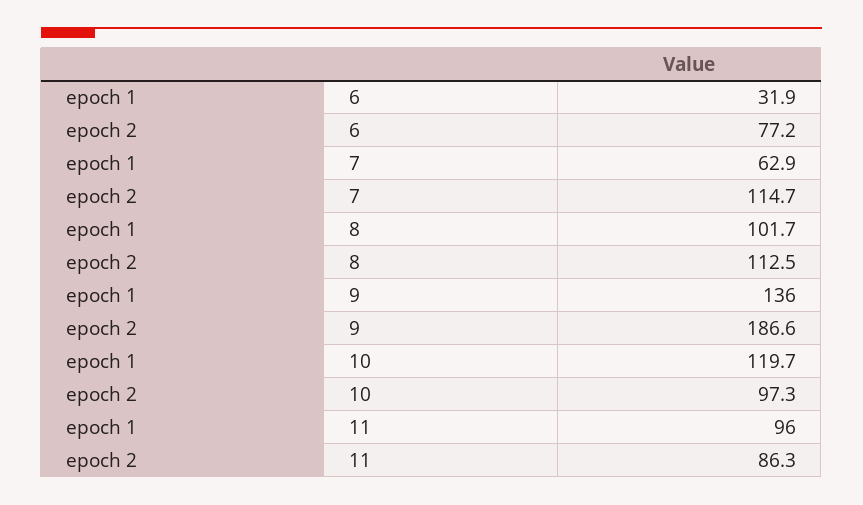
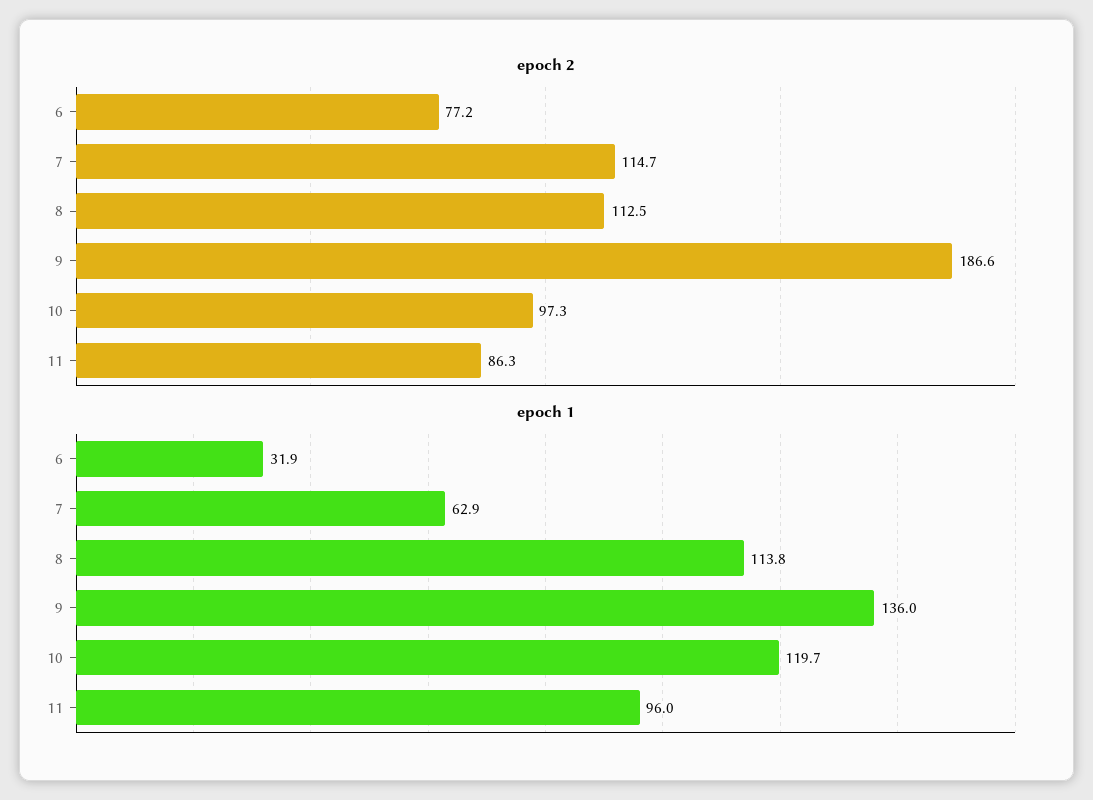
  {
    "epoch 1": {
      "6": 31.9,
      "7": 62.9,
-     "8": 101.7,
+     "8": 113.8,
      "9": 136,
      "10": 119.7,
      "11": 96
    },
    "epoch 2": {
      "6": 77.2,
      "7": 114.7,
      "8": 112.5,
      "9": 186.6,
      "10": 97.3,
      "11": 86.3
    }
  }

